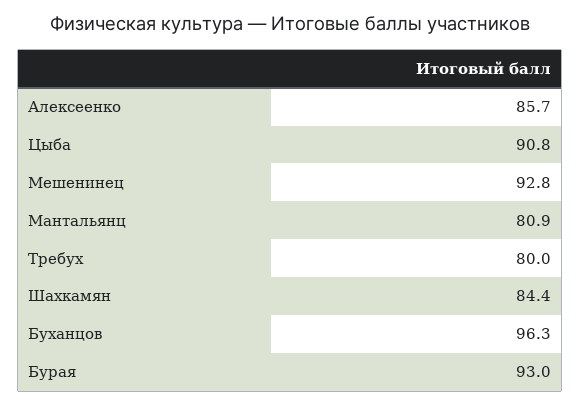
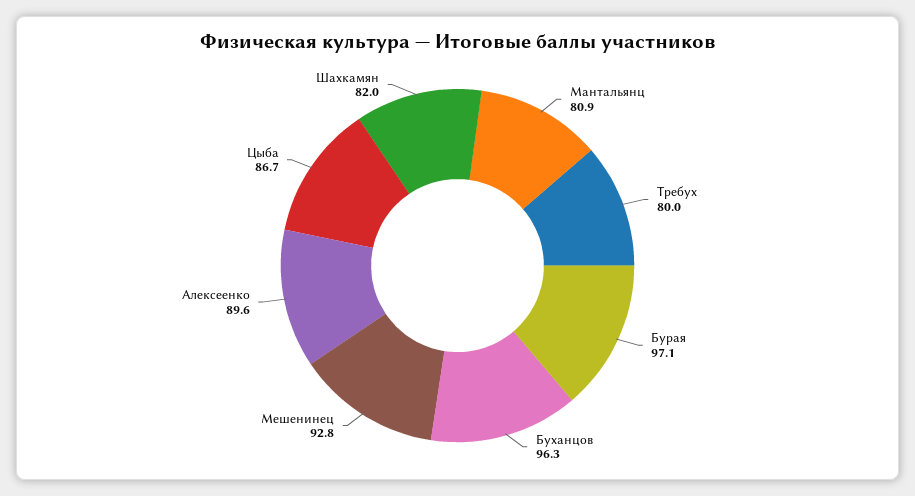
  {
-   "Алексеенко": 85.7,
+   "Алексеенко": 89.6,
-   "Цыба": 90.8,
+   "Цыба": 86.7,
    "Мешенинец": 92.8,
    "Мантальянц": 80.9,
    "Требух": 80,
-   "Шахкамян": 84.4,
+   "Шахкамян": 82,
    "Буханцов": 96.3,
-   "Бурая": 93
+   "Бурая": 97.1
  }

